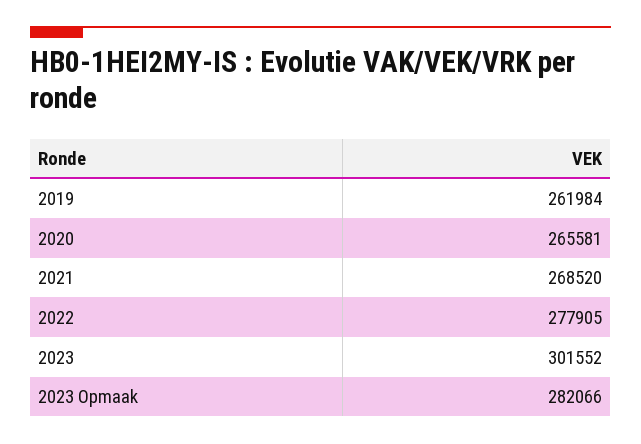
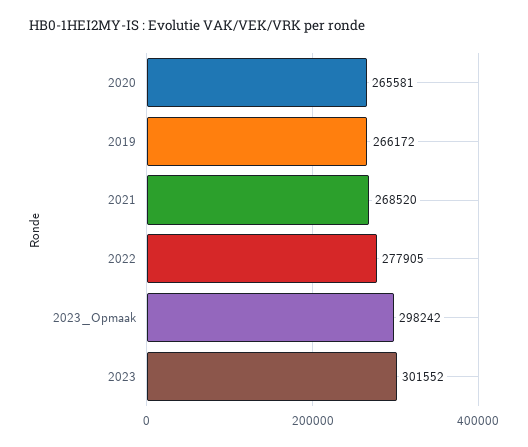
  {
-   "2019": 261984,
+   "2019": 266172,
    "2020": 265581,
    "2021": 268520,
    "2022": 277905,
    "2023": 301552,
-   "2023 Opmaak": 282066
+   "2023 Opmaak": 298242
  }

